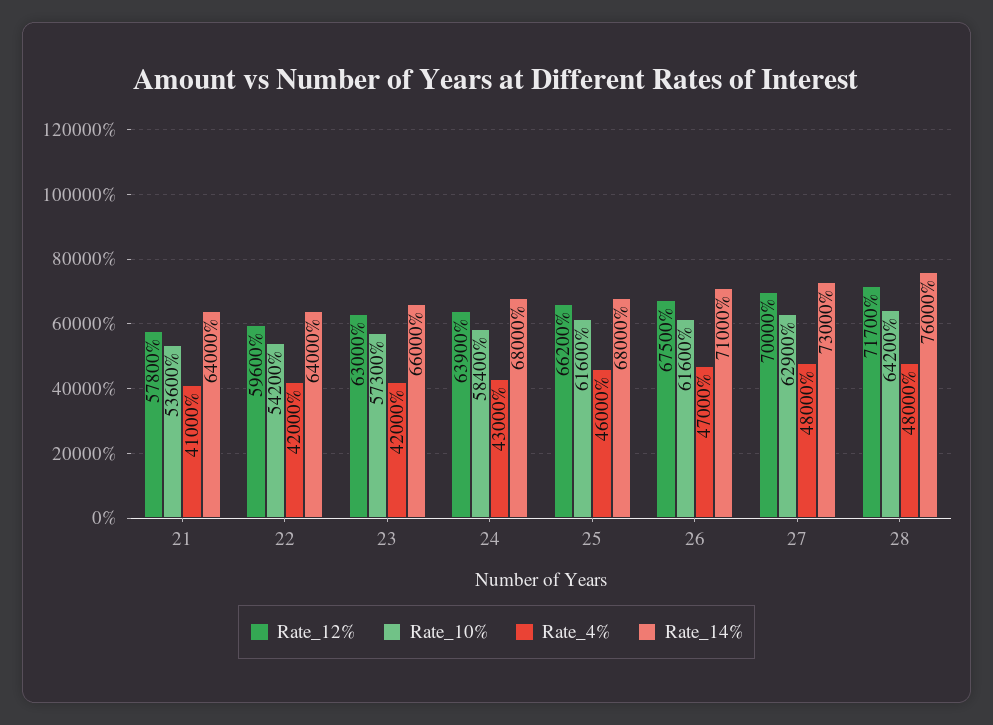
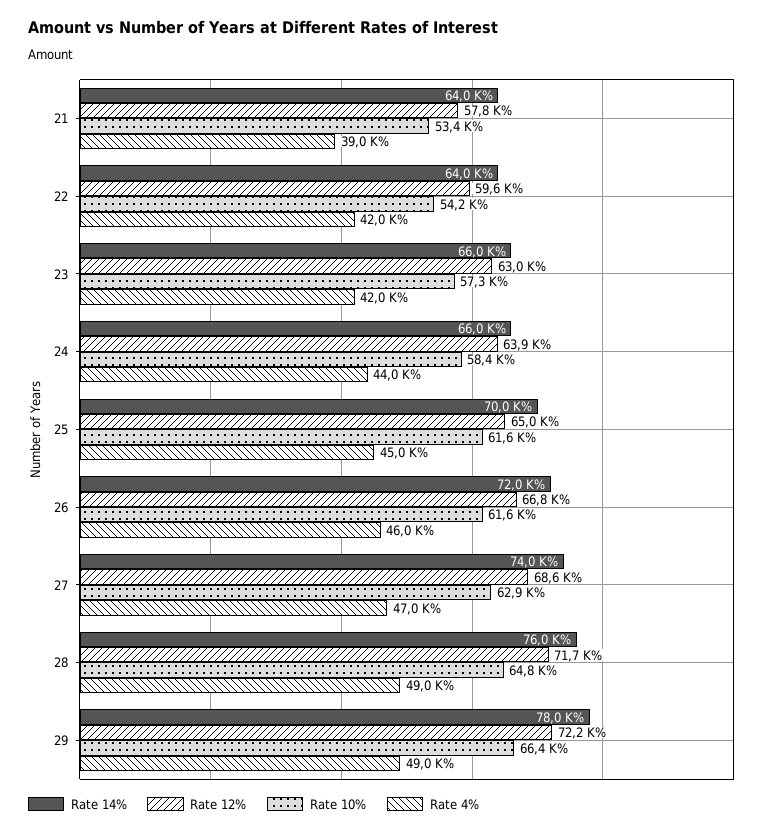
  {
    "Rate_12%": {
      "21": 57800,
      "22": 59600,
      "23": 63000,
      "24": 63900,
-     "25": 66200,
+     "25": 65000,
-     "26": 67500,
+     "26": 66800,
-     "27": 70000,
+     "27": 68600,
-     "28": 71700
+     "28": 71700,
+     "29": 72200
    },
    "Rate_10%": {
-     "21": 53600,
+     "21": 53400,
      "22": 54200,
      "23": 57300,
      "24": 58400,
      "25": 61600,
      "26": 61600,
      "27": 62900,
-     "28": 64200
+     "28": 64800,
+     "29": 66400
    },
    "Rate_4%": {
-     "21": 41000,
+     "21": 39000,
      "22": 42000,
      "23": 42000,
-     "24": 43000,
+     "24": 44000,
-     "25": 46000,
+     "25": 45000,
-     "26": 47000,
+     "26": 46000,
-     "27": 48000,
+     "27": 47000,
-     "28": 48000
+     "28": 49000,
+     "29": 49000
    },
    "Rate_14%": {
      "21": 64000,
      "22": 64000,
      "23": 66000,
-     "24": 68000,
+     "24": 66000,
-     "25": 68000,
+     "25": 70000,
-     "26": 71000,
+     "26": 72000,
-     "27": 73000,
+     "27": 74000,
-     "28": 76000
+     "28": 76000,
+     "29": 78000
    }
  }

